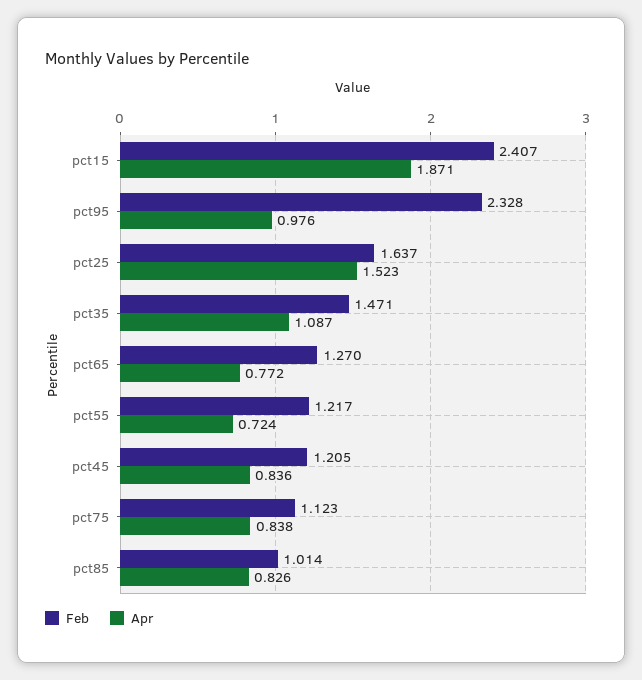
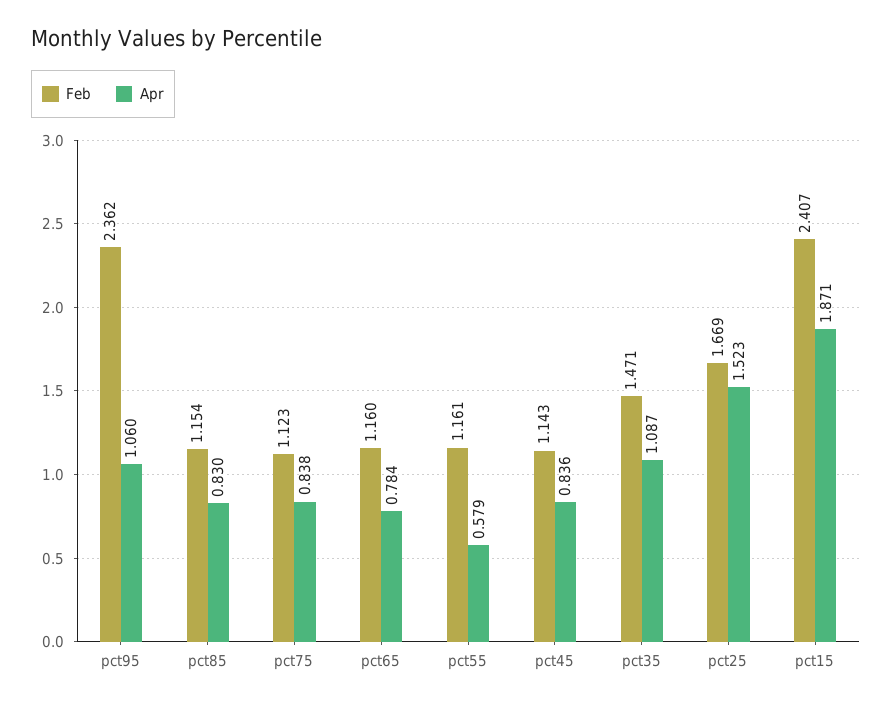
  {
    "Feb": {
      "pct15": 2.407,
-     "pct95": 2.328,
+     "pct95": 2.362,
-     "pct25": 1.637,
+     "pct25": 1.669,
      "pct35": 1.471,
-     "pct65": 1.27,
+     "pct65": 1.16,
-     "pct55": 1.217,
+     "pct55": 1.161,
-     "pct45": 1.205,
+     "pct45": 1.143,
      "pct75": 1.123,
-     "pct85": 1.014
+     "pct85": 1.154
    },
    "Apr": {
      "pct15": 1.871,
-     "pct95": 0.976,
+     "pct95": 1.06,
      "pct25": 1.523,
      "pct35": 1.087,
-     "pct65": 0.772,
+     "pct65": 0.784,
-     "pct55": 0.724,
+     "pct55": 0.579,
      "pct45": 0.836,
      "pct75": 0.838,
-     "pct85": 0.826
+     "pct85": 0.83
    }
  }

